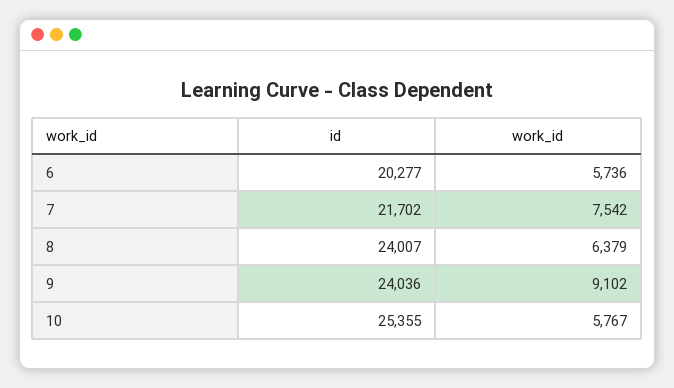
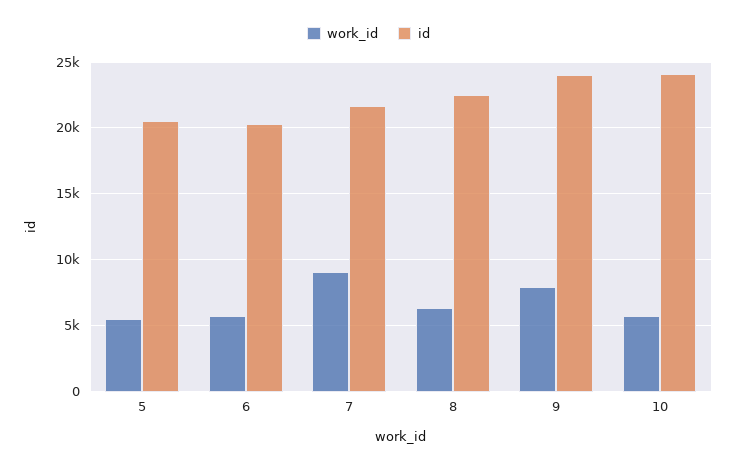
  {
    "id": {
      "6": 20277,
      "7": 21702,
-     "8": 24007,
+     "8": 22500,
      "9": 24036,
-     "10": 25355
+     "10": 24000,
+     "5": 20500
    },
    "work_id": {
      "6": 5736,
-     "7": 7542,
+     "7": 9000,
      "8": 6379,
-     "9": 9102,
+     "9": 8000,
-     "10": 5767
+     "10": 5767,
+     "5": 5500
    }
  }

